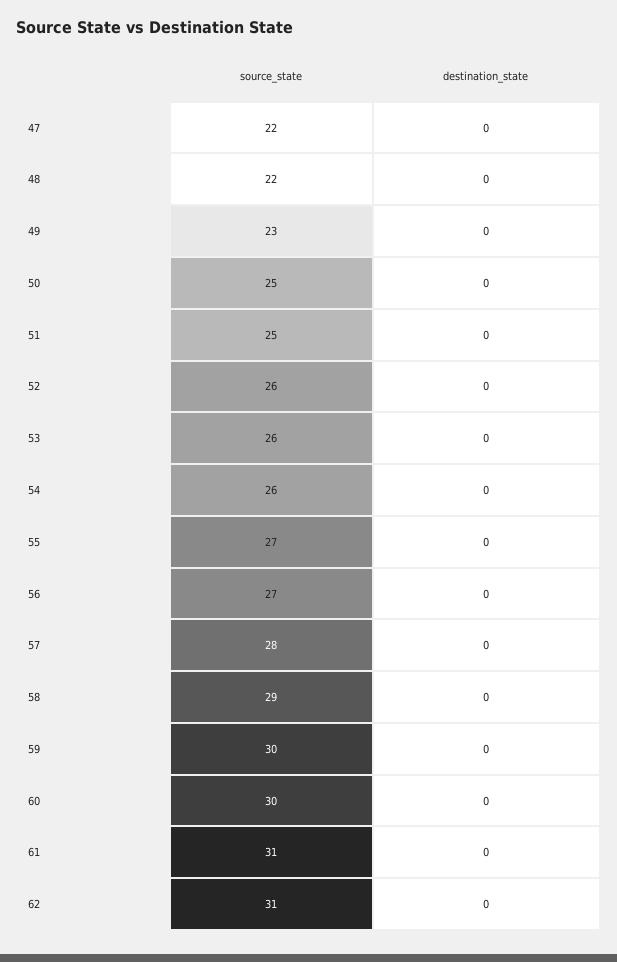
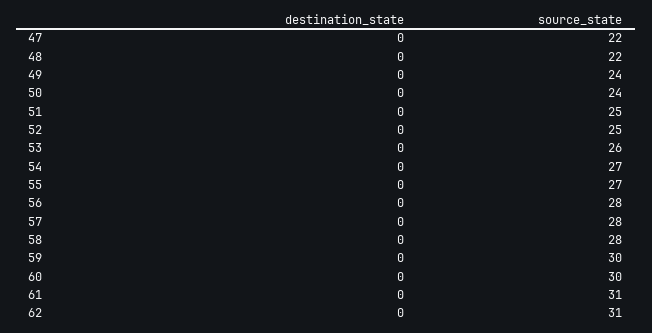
  {
    "source_state": {
      "47": 22,
      "48": 22,
-     "49": 23,
+     "49": 24,
-     "50": 25,
+     "50": 24,
      "51": 25,
-     "52": 26,
+     "52": 25,
      "53": 26,
-     "54": 26,
+     "54": 27,
      "55": 27,
-     "56": 27,
+     "56": 28,
      "57": 28,
-     "58": 29,
+     "58": 28,
      "59": 30,
      "60": 30,
      "61": 31,
      "62": 31
    },
    "destination_state": {
      "47": 0,
      "48": 0,
      "49": 0,
      "50": 0,
      "51": 0,
      "52": 0,
      "53": 0,
      "54": 0,
      "55": 0,
      "56": 0,
      "57": 0,
      "58": 0,
      "59": 0,
      "60": 0,
      "61": 0,
      "62": 0
    }
  }

